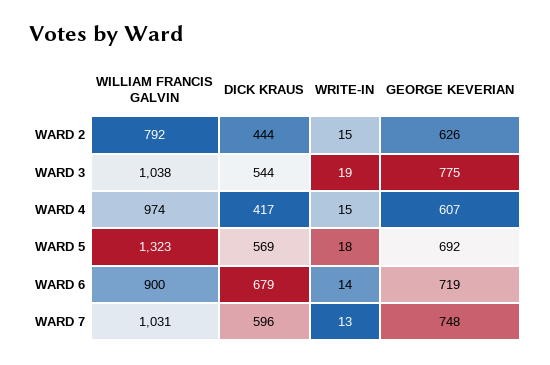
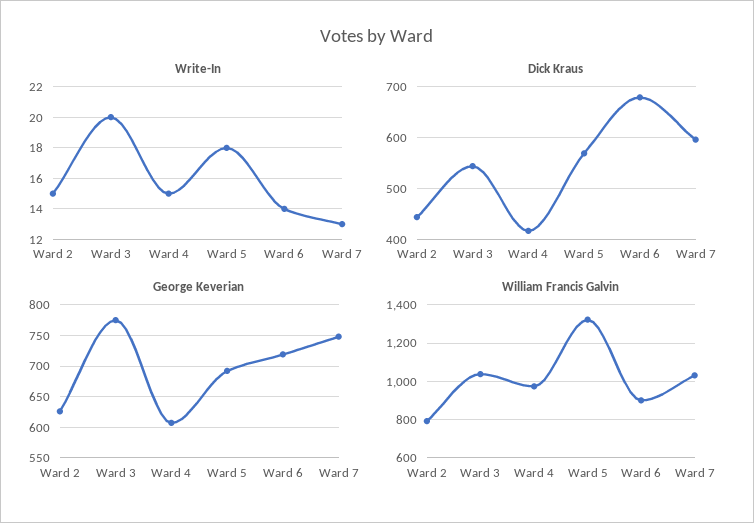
  {
    "WILLIAM FRANCIS GALVIN": {
      "WARD 2": 792,
      "WARD 3": 1038,
      "WARD 4": 974,
      "WARD 5": 1323,
      "WARD 6": 900,
      "WARD 7": 1031
    },
    "DICK KRAUS": {
      "WARD 2": 444,
      "WARD 3": 544,
      "WARD 4": 417,
      "WARD 5": 569,
      "WARD 6": 679,
      "WARD 7": 596
    },
    "WRITE-IN": {
      "WARD 2": 15,
-     "WARD 3": 19,
+     "WARD 3": 20,
      "WARD 4": 15,
      "WARD 5": 18,
      "WARD 6": 14,
      "WARD 7": 13
    },
    "GEORGE KEVERIAN": {
      "WARD 2": 626,
      "WARD 3": 775,
      "WARD 4": 607,
      "WARD 5": 692,
      "WARD 6": 719,
      "WARD 7": 748
    }
  }

